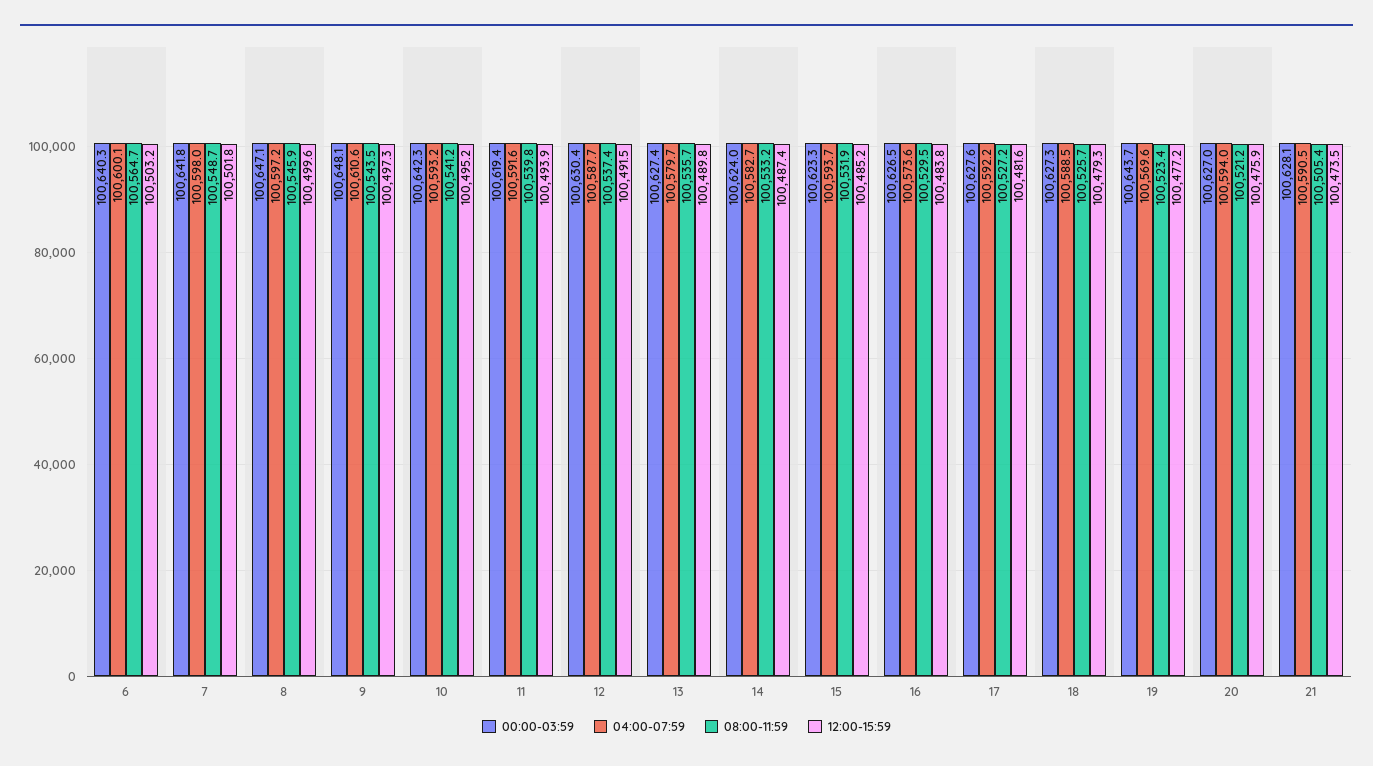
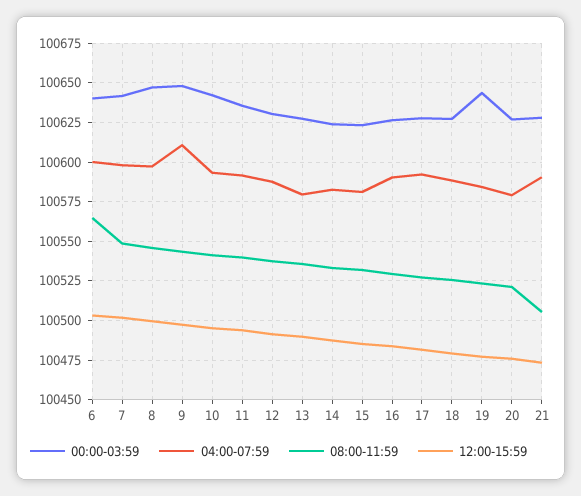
  {
    "00:00-03:59": {
      "6": 100640.3,
      "7": 100641.8,
      "8": 100647.1,
      "9": 100648.1,
      "10": 100642.3,
-     "11": 100619.4,
+     "11": 100635,
      "12": 100630.4,
      "13": 100627.4,
      "14": 100624,
      "15": 100623.3,
      "16": 100626.5,
      "17": 100627.6,
      "18": 100627.3,
      "19": 100643.7,
      "20": 100627,
      "21": 100628.1
    },
    "04:00-07:59": {
      "6": 100600.1,
      "7": 100598,
      "8": 100597.2,
      "9": 100610.6,
      "10": 100593.2,
      "11": 100591.6,
      "12": 100587.7,
      "13": 100579.7,
      "14": 100582.7,
-     "15": 100593.7,
+     "15": 100580,
-     "16": 100573.6,
+     "16": 100590,
      "17": 100592.2,
      "18": 100588.5,
-     "19": 100569.6,
+     "19": 100585,
-     "20": 100594,
+     "20": 100580,
      "21": 100590.5
    },
    "08:00-11:59": {
      "6": 100564.7,
      "7": 100548.7,
      "8": 100545.9,
      "9": 100543.5,
      "10": 100541.2,
      "11": 100539.8,
      "12": 100537.4,
      "13": 100535.7,
      "14": 100533.2,
      "15": 100531.9,
      "16": 100529.5,
      "17": 100527.2,
      "18": 100525.7,
      "19": 100523.4,
      "20": 100521.2,
      "21": 100505.4
    },
    "12:00-15:59": {
      "6": 100503.2,
      "7": 100501.8,
      "8": 100499.6,
      "9": 100497.3,
      "10": 100495.2,
      "11": 100493.9,
      "12": 100491.5,
      "13": 100489.8,
      "14": 100487.4,
      "15": 100485.2,
      "16": 100483.8,
      "17": 100481.6,
      "18": 100479.3,
      "19": 100477.2,
      "20": 100475.9,
      "21": 100473.5
    }
  }

